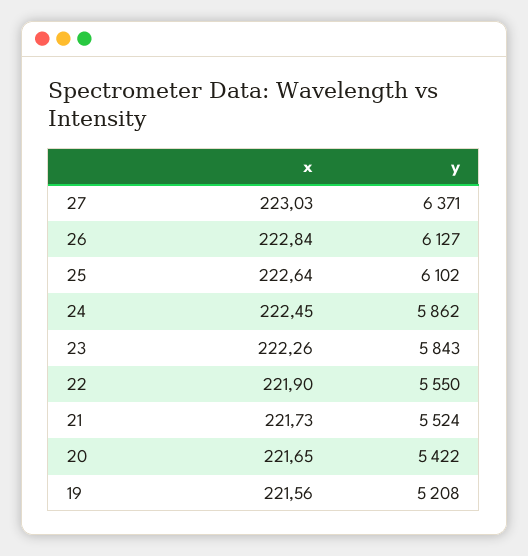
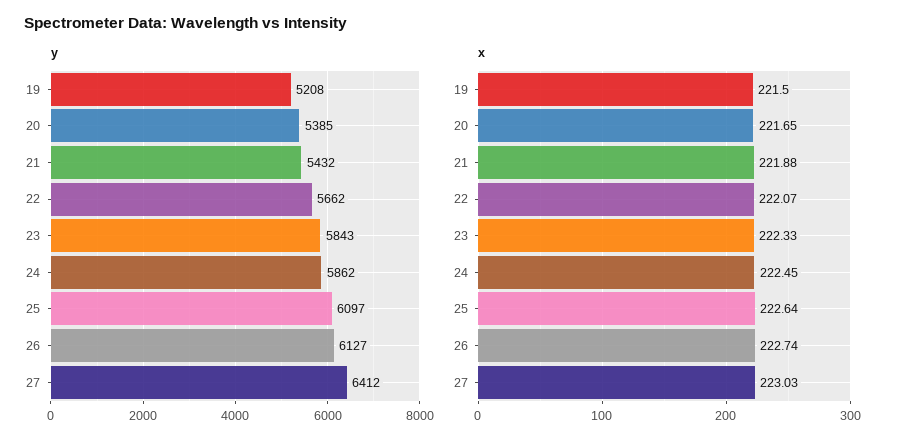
  {
    "x": {
      "27": 223.03,
-     "26": 222.84,
+     "26": 222.74,
      "25": 222.64,
      "24": 222.45,
-     "23": 222.26,
+     "23": 222.33,
-     "22": 221.9,
+     "22": 222.07,
-     "21": 221.73,
+     "21": 221.88,
      "20": 221.65,
-     "19": 221.56
+     "19": 221.5
    },
    "y": {
-     "27": 6371,
+     "27": 6412,
      "26": 6127,
-     "25": 6102,
+     "25": 6097,
      "24": 5862,
      "23": 5843,
-     "22": 5550,
+     "22": 5662,
-     "21": 5524,
+     "21": 5432,
-     "20": 5422,
+     "20": 5385,
      "19": 5208
    }
  }

